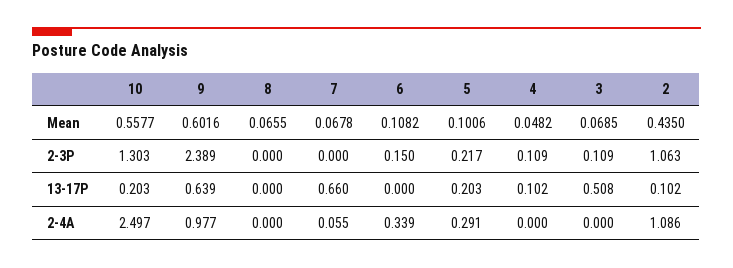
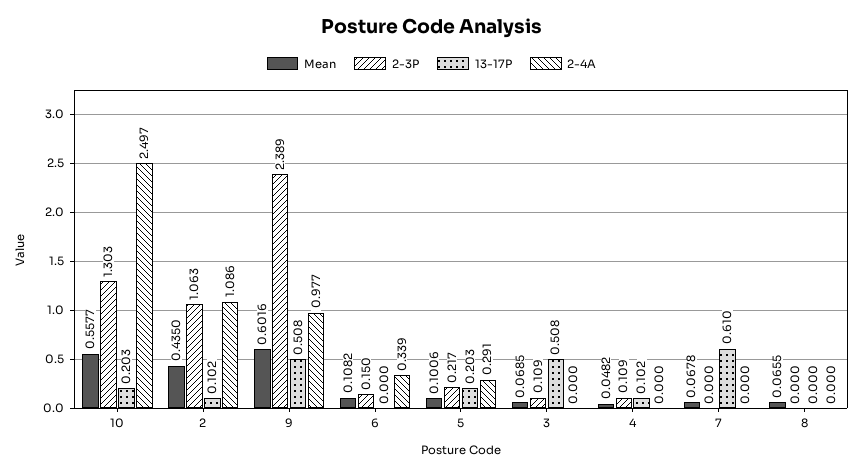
  {
    "Mean": {
      "10": 0.5577,
      "9": 0.6016,
      "8": 0.0655,
      "7": 0.0678,
      "6": 0.1082,
      "5": 0.1006,
      "4": 0.0482,
      "3": 0.0685,
      "2": 0.435
    },
    "2-3P": {
      "10": 1.303,
      "9": 2.389,
      "8": 0,
      "7": 0,
      "6": 0.15,
      "5": 0.217,
      "4": 0.109,
      "3": 0.109,
      "2": 1.063
    },
    "13-17P": {
      "10": 0.203,
-     "9": 0.639,
+     "9": 0.508,
      "8": 0,
-     "7": 0.66,
+     "7": 0.61,
      "6": 0,
      "5": 0.203,
      "4": 0.102,
      "3": 0.508,
      "2": 0.102
    },
    "2-4A": {
      "10": 2.497,
      "9": 0.977,
      "8": 0,
-     "7": 0.055,
+     "7": 0,
      "6": 0.339,
      "5": 0.291,
      "4": 0,
      "3": 0,
      "2": 1.086
    }
  }

